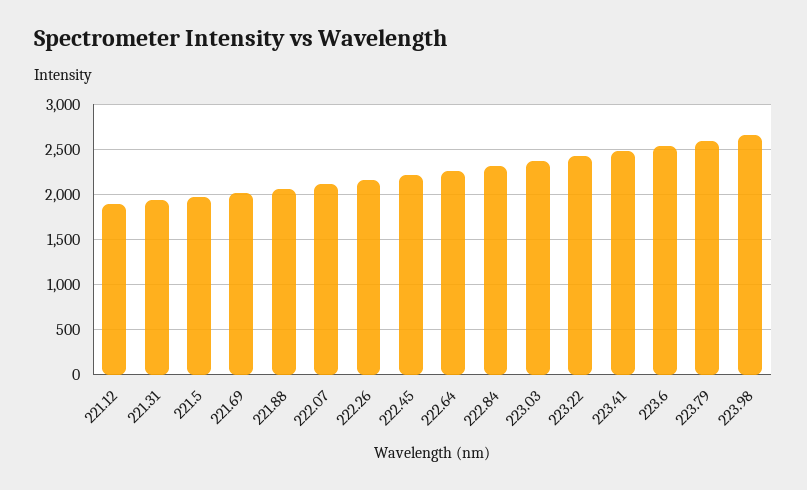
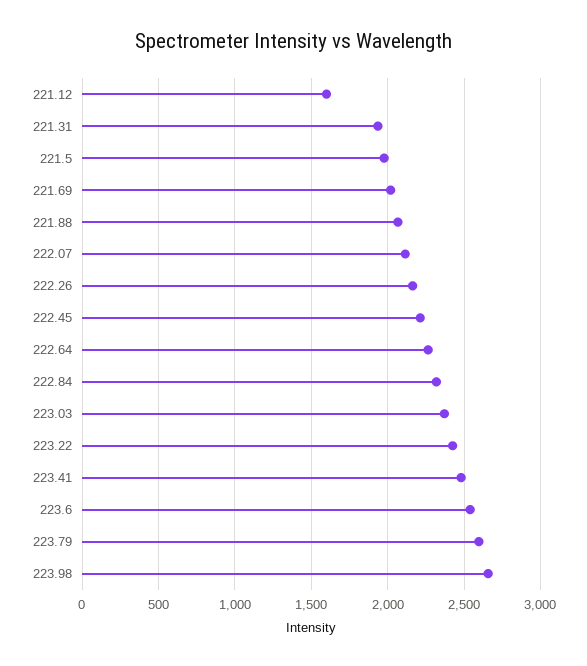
  {
-   "221.12": 1900,
+   "221.12": 1600,
    "221.31": 1950,
    "221.5": 2000,
    "221.69": 2000,
    "221.88": 2050,
    "222.07": 2100,
    "222.26": 2150,
    "222.45": 2200,
    "222.64": 2250,
    "222.84": 2300,
    "223.03": 2350,
    "223.22": 2450,
    "223.41": 2500,
    "223.6": 2550,
    "223.79": 2600,
    "223.98": 2650
  }

